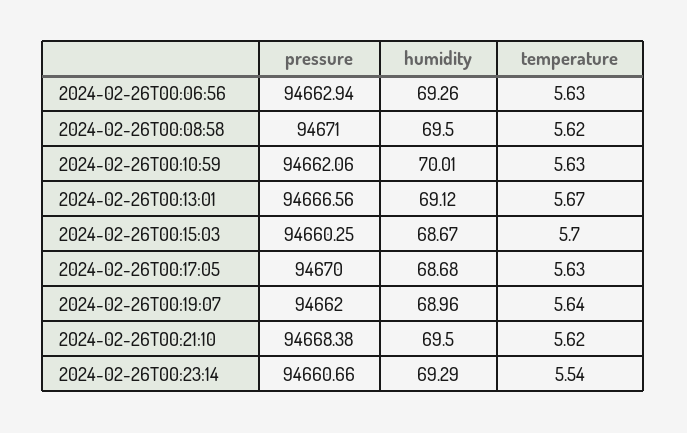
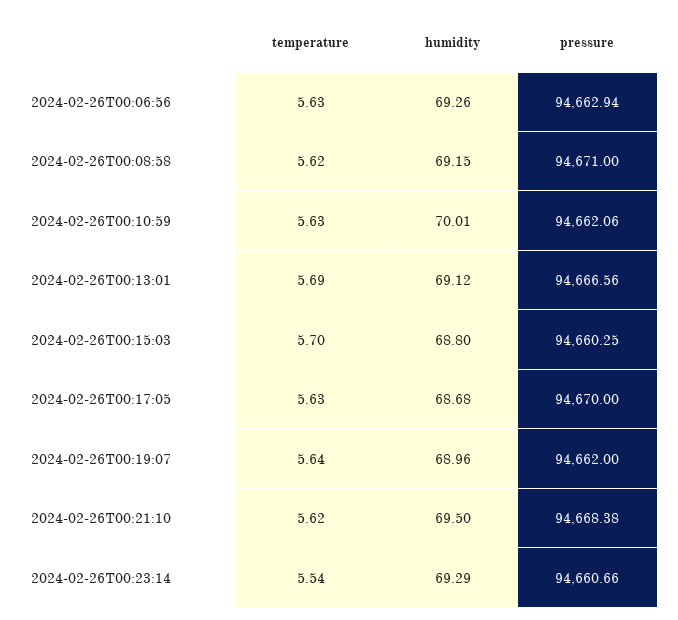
  {
    "pressure": {
      "2024-02-26T00:06:56": 94662.94,
      "2024-02-26T00:08:58": 94671,
      "2024-02-26T00:10:59": 94662.06,
      "2024-02-26T00:13:01": 94666.56,
      "2024-02-26T00:15:03": 94660.25,
      "2024-02-26T00:17:05": 94670,
      "2024-02-26T00:19:07": 94662,
      "2024-02-26T00:21:10": 94668.38,
      "2024-02-26T00:23:14": 94660.66
    },
    "humidity": {
      "2024-02-26T00:06:56": 69.26,
-     "2024-02-26T00:08:58": 69.5,
+     "2024-02-26T00:08:58": 69.15,
      "2024-02-26T00:10:59": 70.01,
      "2024-02-26T00:13:01": 69.12,
-     "2024-02-26T00:15:03": 68.67,
+     "2024-02-26T00:15:03": 68.8,
      "2024-02-26T00:17:05": 68.68,
      "2024-02-26T00:19:07": 68.96,
      "2024-02-26T00:21:10": 69.5,
      "2024-02-26T00:23:14": 69.29
    },
    "temperature": {
      "2024-02-26T00:06:56": 5.63,
      "2024-02-26T00:08:58": 5.62,
      "2024-02-26T00:10:59": 5.63,
-     "2024-02-26T00:13:01": 5.67,
+     "2024-02-26T00:13:01": 5.69,
      "2024-02-26T00:15:03": 5.7,
      "2024-02-26T00:17:05": 5.63,
      "2024-02-26T00:19:07": 5.64,
      "2024-02-26T00:21:10": 5.62,
      "2024-02-26T00:23:14": 5.54
    }
  }

